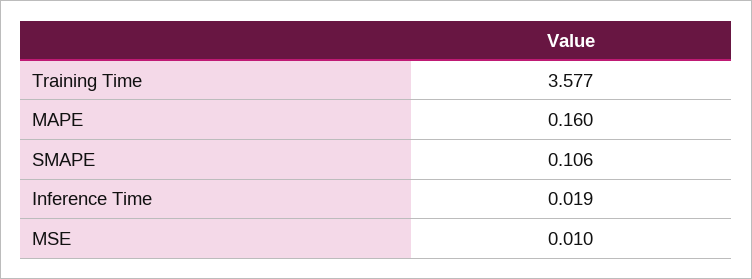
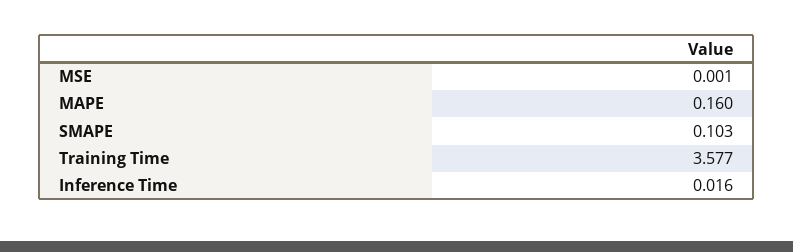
  {
    "Training Time": 3.577,
    "MAPE": 0.16,
-   "SMAPE": 0.106,
+   "SMAPE": 0.103,
-   "Inference Time": 0.019,
+   "Inference Time": 0.016,
-   "MSE": 0.01
+   "MSE": 0.001
  }

